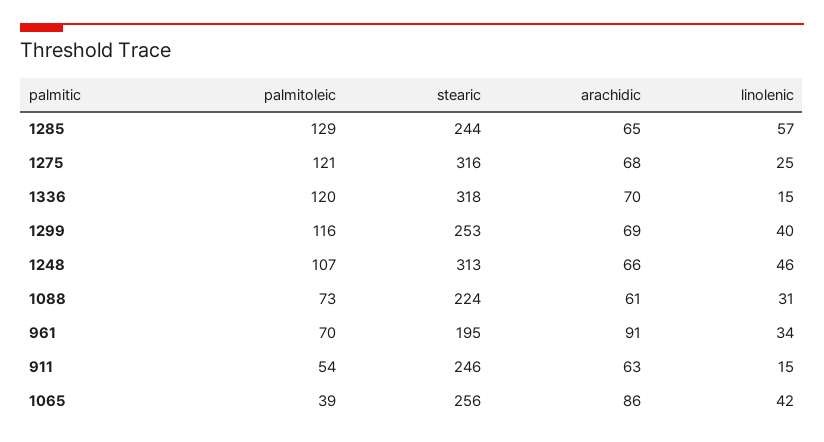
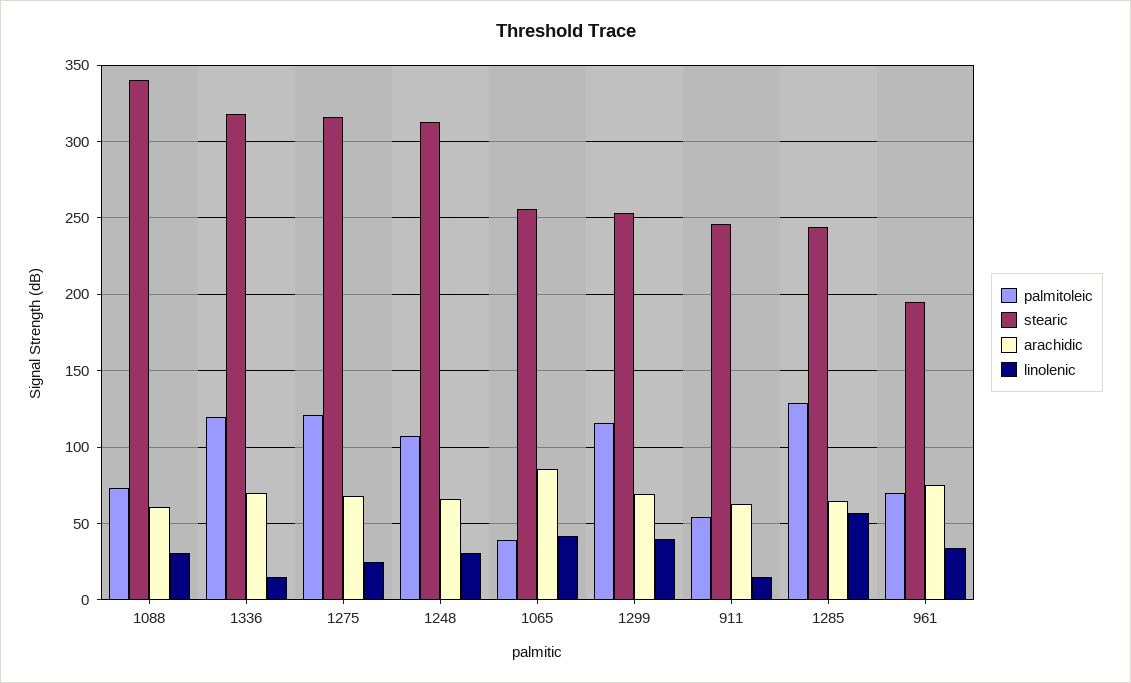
  {
    "palmitoleic": {
      "1285": 129,
      "1275": 121,
      "1336": 120,
      "1299": 116,
      "1248": 107,
      "1088": 73,
      "961": 70,
      "911": 54,
      "1065": 39
    },
    "stearic": {
      "1285": 244,
      "1275": 316,
      "1336": 318,
      "1299": 253,
      "1248": 313,
-     "1088": 224,
+     "1088": 340,
      "961": 195,
      "911": 246,
      "1065": 256
    },
    "arachidic": {
      "1285": 65,
      "1275": 68,
      "1336": 70,
      "1299": 69,
      "1248": 66,
      "1088": 61,
-     "961": 91,
+     "961": 75,
      "911": 63,
      "1065": 86
    },
    "linolenic": {
      "1285": 57,
      "1275": 25,
      "1336": 15,
      "1299": 40,
-     "1248": 46,
+     "1248": 30,
      "1088": 31,
      "961": 34,
      "911": 15,
      "1065": 42
    }
  }

